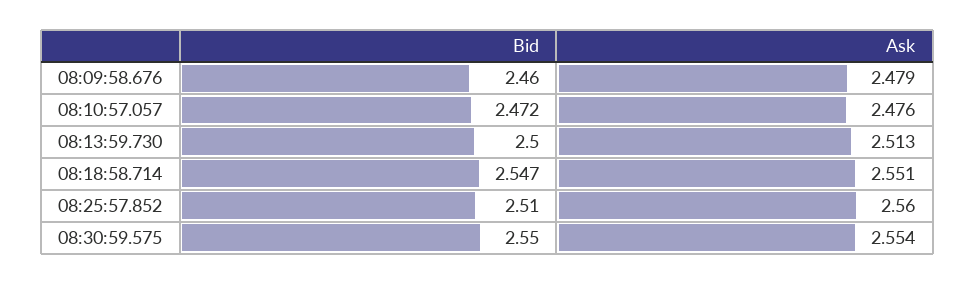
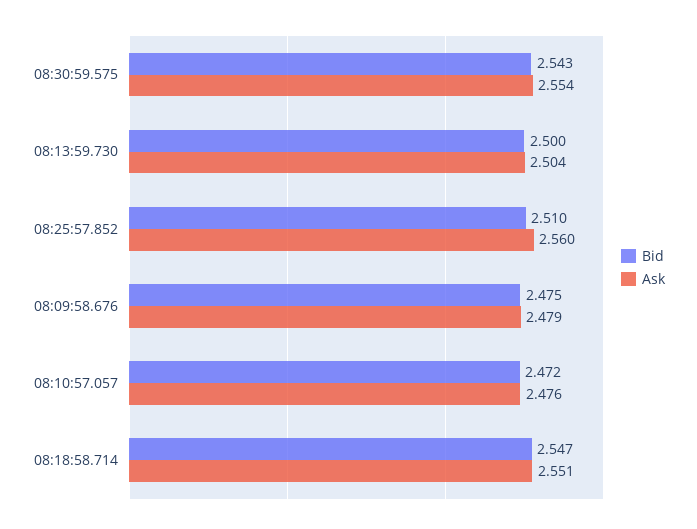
  {
    "Bid": {
-     "08:09:58.676": 2.46,
+     "08:09:58.676": 2.475,
      "08:10:57.057": 2.472,
      "08:13:59.730": 2.5,
      "08:18:58.714": 2.547,
      "08:25:57.852": 2.51,
-     "08:30:59.575": 2.55
+     "08:30:59.575": 2.543
    },
    "Ask": {
      "08:09:58.676": 2.479,
      "08:10:57.057": 2.476,
-     "08:13:59.730": 2.513,
+     "08:13:59.730": 2.504,
      "08:18:58.714": 2.551,
      "08:25:57.852": 2.56,
      "08:30:59.575": 2.554
    }
  }

